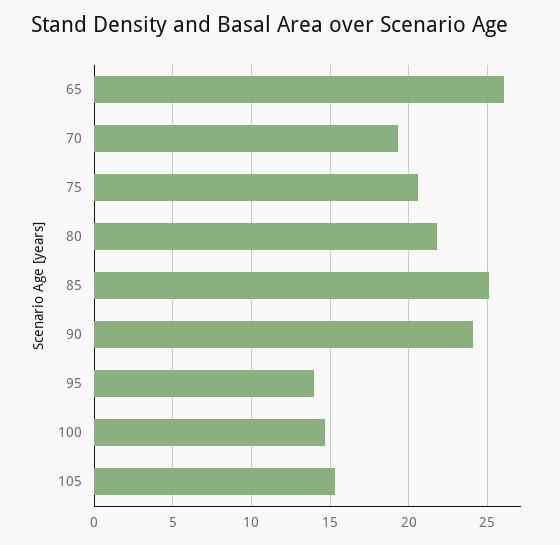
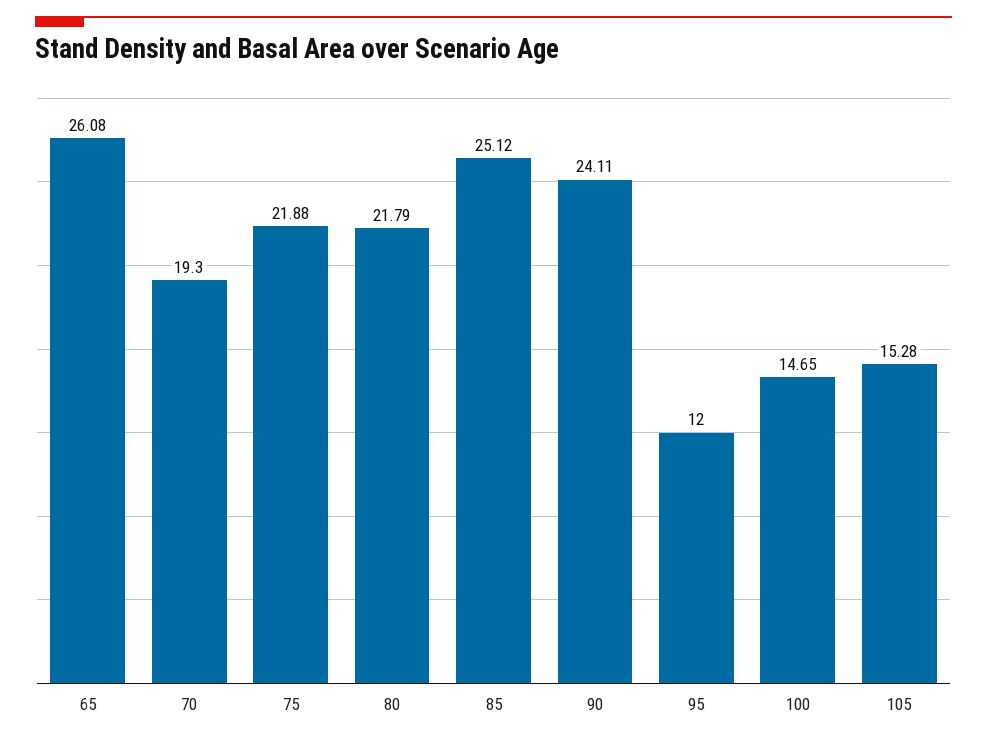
  {
    "65": 26.08,
    "70": 19.3,
-   "75": 20.5,
+   "75": 21.88,
    "80": 21.79,
    "85": 25.12,
    "90": 24.11,
-   "95": 14,
+   "95": 12,
    "100": 14.65,
    "105": 15.28
  }

